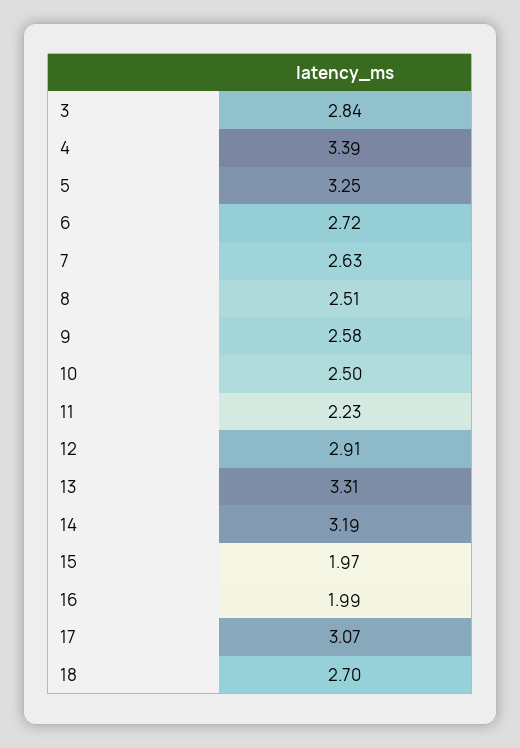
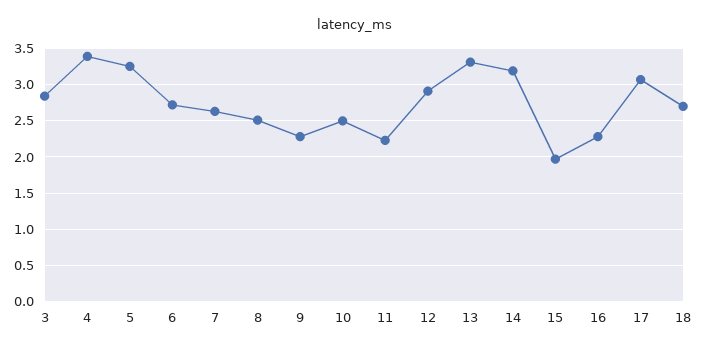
  {
    "3": 2.84,
    "4": 3.39,
    "5": 3.25,
    "6": 2.72,
    "7": 2.63,
    "8": 2.51,
-   "9": 2.58,
+   "9": 2.3,
    "10": 2.5,
    "11": 2.23,
    "12": 2.91,
    "13": 3.31,
    "14": 3.19,
    "15": 1.97,
-   "16": 1.99,
+   "16": 2.3,
    "17": 3.07,
    "18": 2.7
  }

